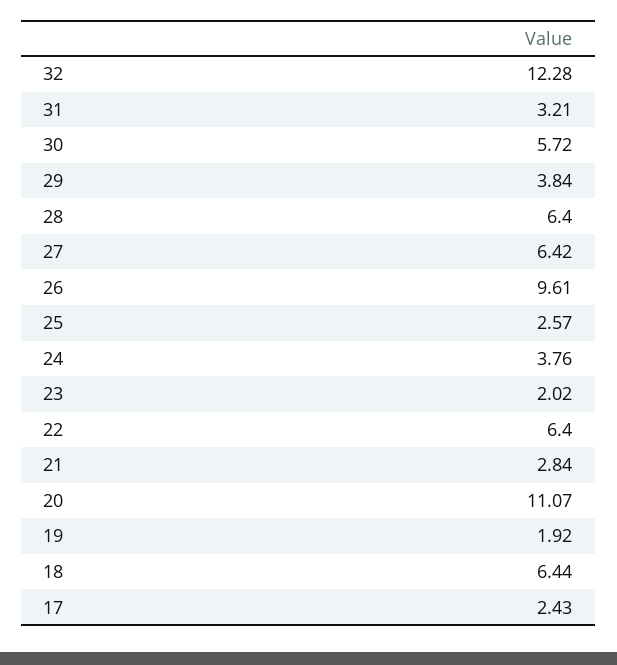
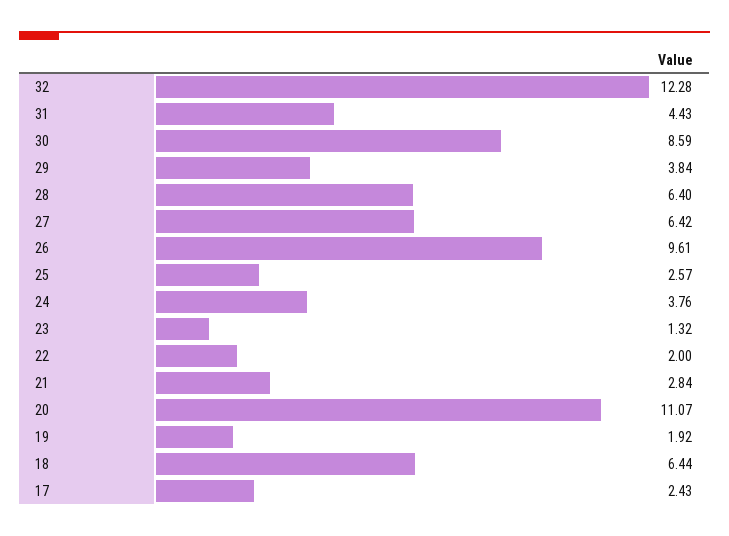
  {
    "32": 12.28,
-   "31": 3.21,
+   "31": 4.43,
-   "30": 5.72,
+   "30": 8.59,
    "29": 3.84,
    "28": 6.4,
    "27": 6.42,
    "26": 9.61,
    "25": 2.57,
    "24": 3.76,
-   "23": 2.02,
+   "23": 1.32,
-   "22": 6.4,
+   "22": 2,
    "21": 2.84,
    "20": 11.07,
    "19": 1.92,
    "18": 6.44,
    "17": 2.43
  }

